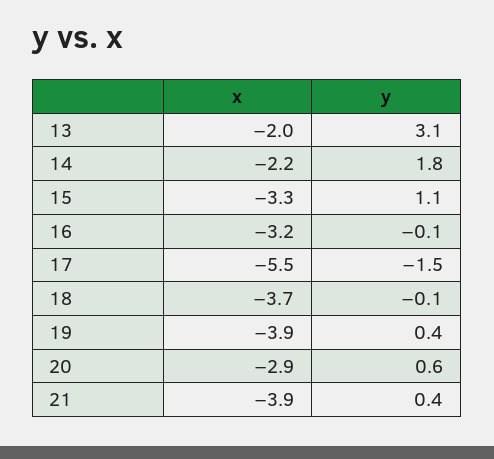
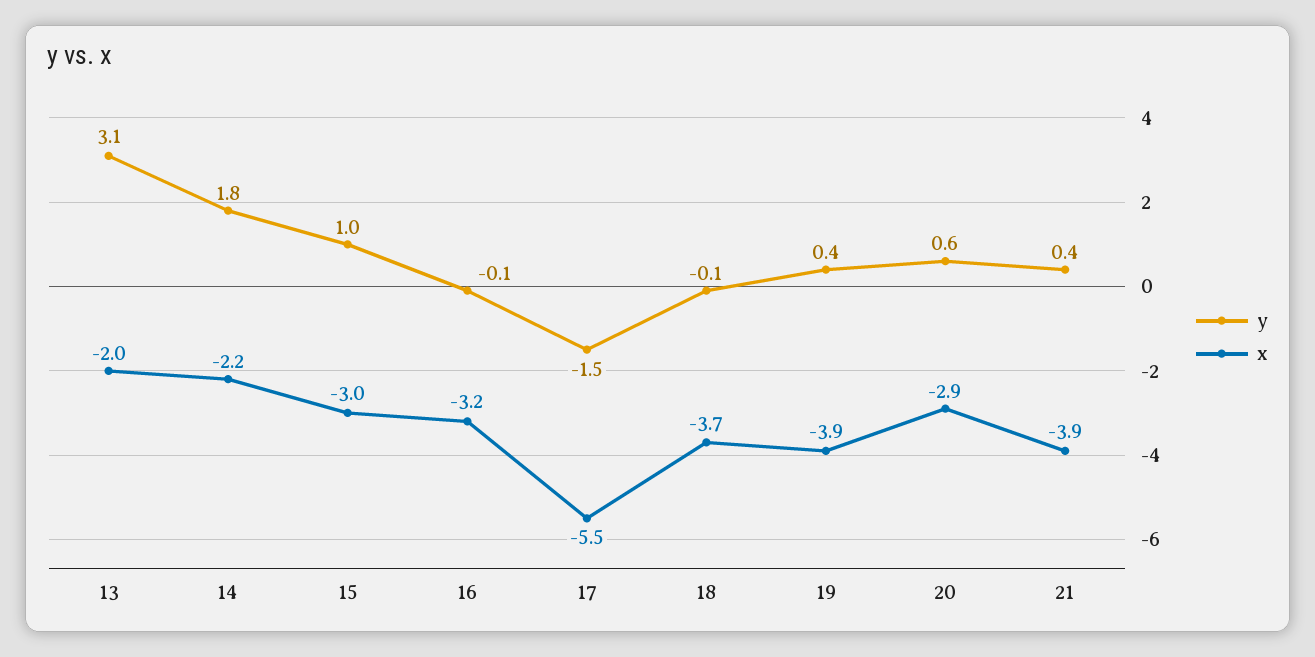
  {
    "x": {
      "13": -2,
      "14": -2.2,
-     "15": -3.3,
+     "15": -3,
      "16": -3.2,
      "17": -5.5,
      "18": -3.7,
      "19": -3.9,
      "20": -2.9,
      "21": -3.9
    },
    "y": {
      "13": 3.1,
      "14": 1.8,
-     "15": 1.1,
+     "15": 1,
      "16": -0.1,
      "17": -1.5,
      "18": -0.1,
      "19": 0.4,
      "20": 0.6,
      "21": 0.4
    }
  }

